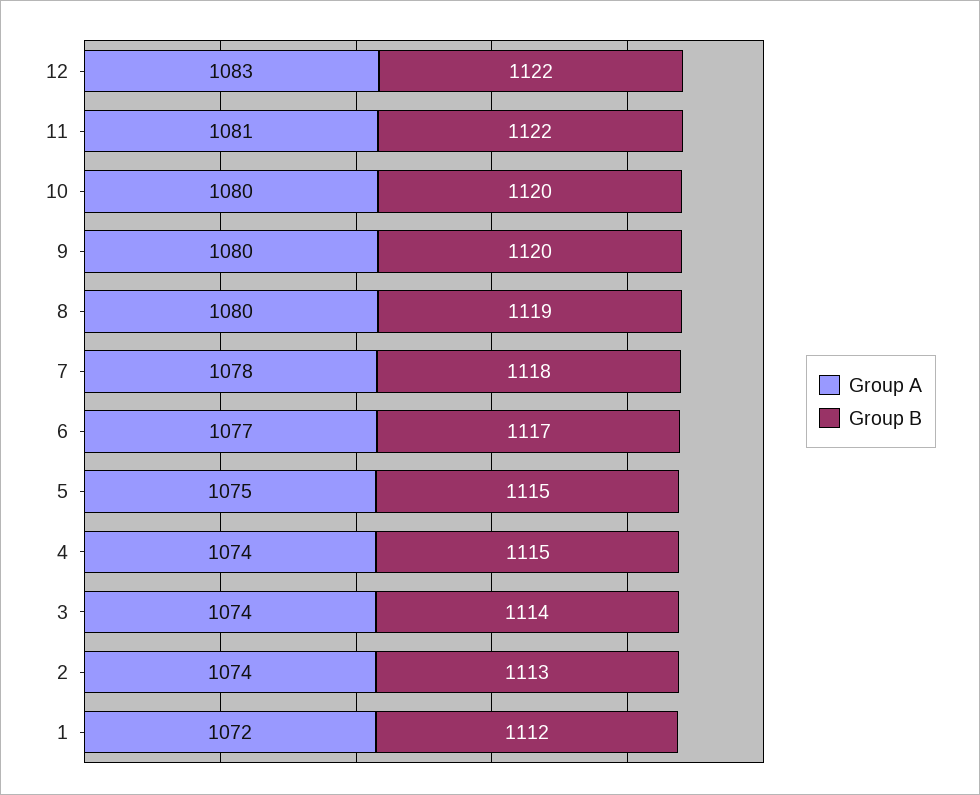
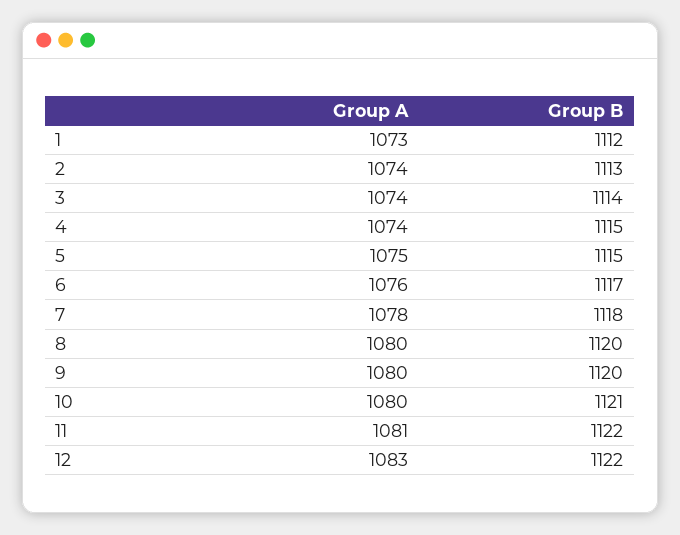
  {
    "Group A": {
      "12": 1083,
      "11": 1081,
      "10": 1080,
      "9": 1080,
      "8": 1080,
      "7": 1078,
-     "6": 1077,
+     "6": 1076,
      "5": 1075,
      "4": 1074,
      "3": 1074,
      "2": 1074,
-     "1": 1072
+     "1": 1073
    },
    "Group B": {
      "12": 1122,
      "11": 1122,
-     "10": 1120,
+     "10": 1121,
      "9": 1120,
-     "8": 1119,
+     "8": 1120,
      "7": 1118,
      "6": 1117,
      "5": 1115,
      "4": 1115,
      "3": 1114,
      "2": 1113,
      "1": 1112
    }
  }

